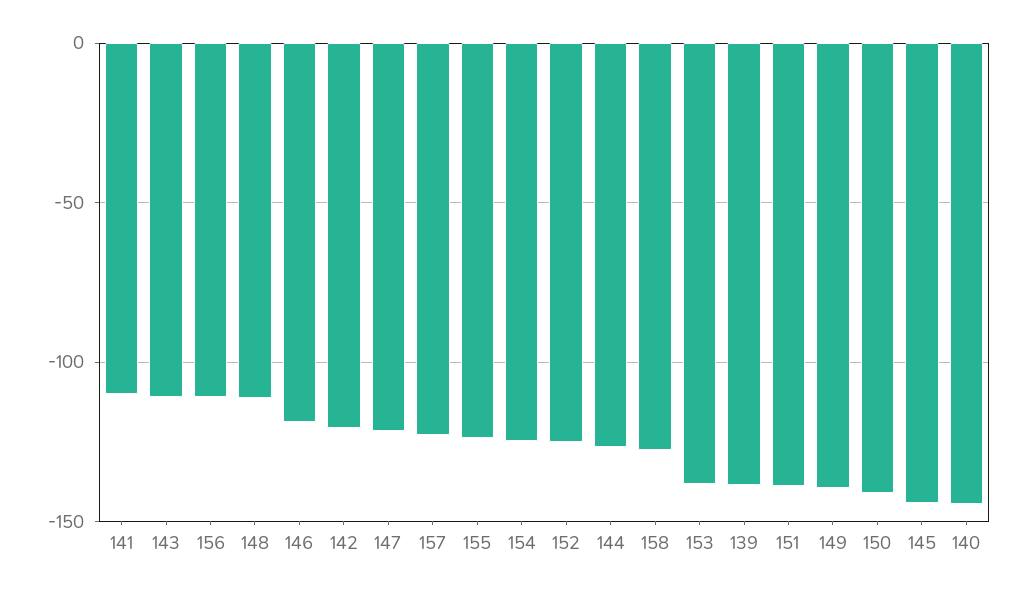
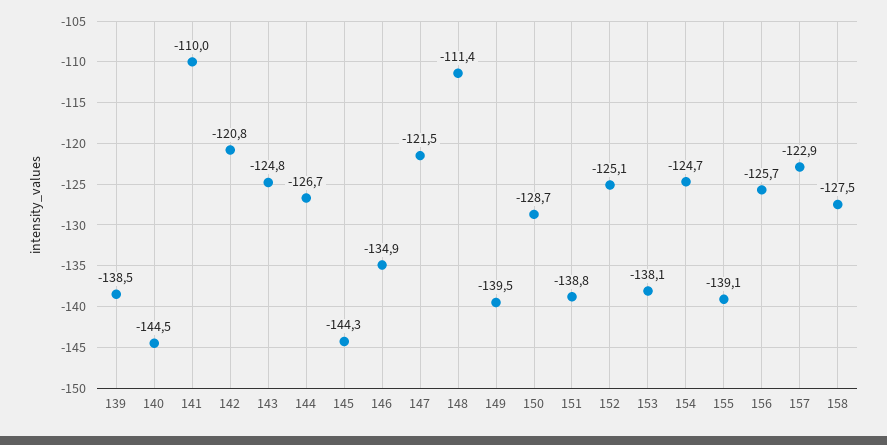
  {
    "141": -110,
-   "143": -110,
+   "143": -124.8,
-   "156": -110,
+   "156": -125.7,
    "148": -111.4,
-   "146": -120,
+   "146": -134.9,
    "142": -120.8,
    "147": -121.5,
    "157": -122.9,
-   "155": -125,
+   "155": -139.1,
    "154": -124.7,
    "152": -125.1,
    "144": -126.7,
    "158": -127.5,
    "153": -138.1,
    "139": -138.5,
    "151": -138.8,
    "149": -139.5,
-   "150": -140,
+   "150": -128.7,
    "145": -144.3,
    "140": -144.5
  }

